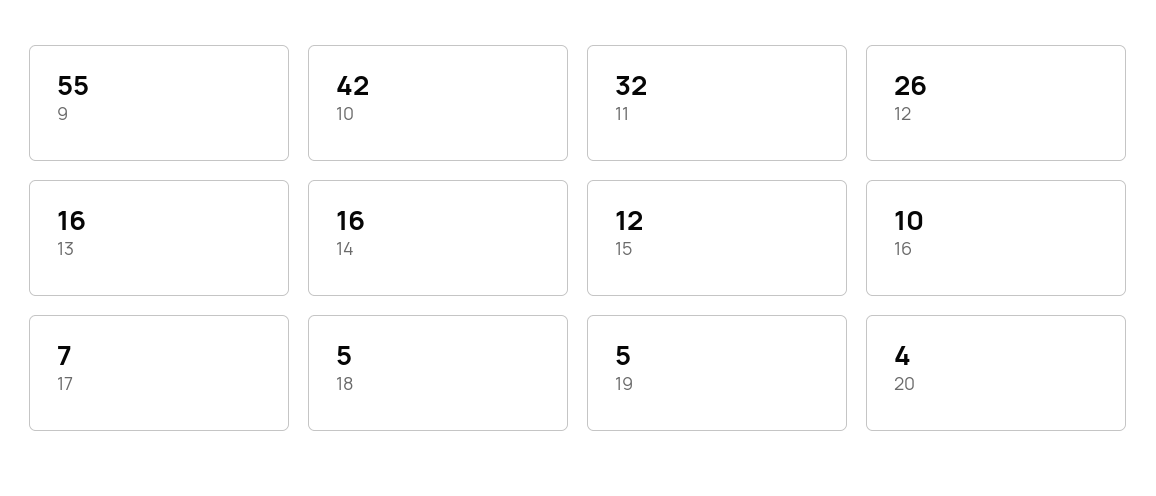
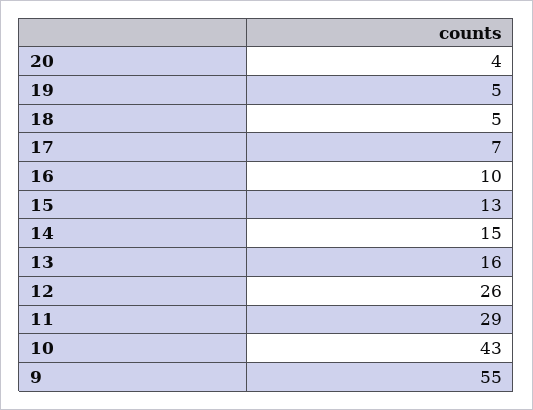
  {
    "9": 55,
-   "10": 42,
+   "10": 43,
-   "11": 32,
+   "11": 29,
    "12": 26,
    "13": 16,
-   "14": 16,
+   "14": 15,
-   "15": 12,
+   "15": 13,
    "16": 10,
    "17": 7,
    "18": 5,
    "19": 5,
    "20": 4
  }

